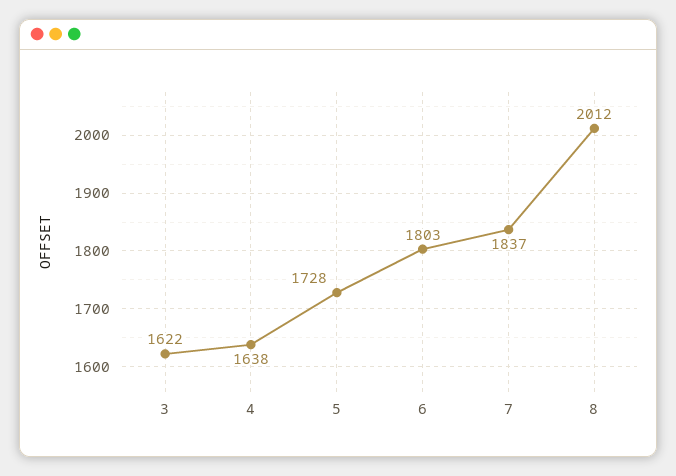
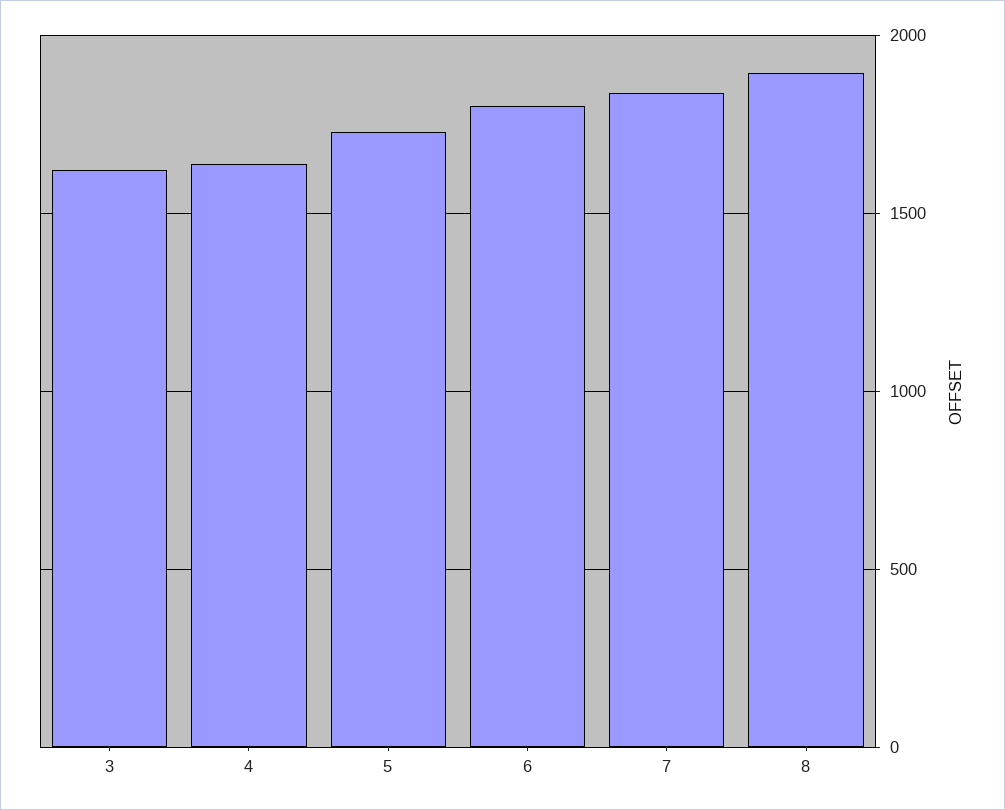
  {
    "3": 1622,
    "4": 1638,
    "5": 1728,
    "6": 1803,
    "7": 1837,
-   "8": 2012
+   "8": 1900
  }

